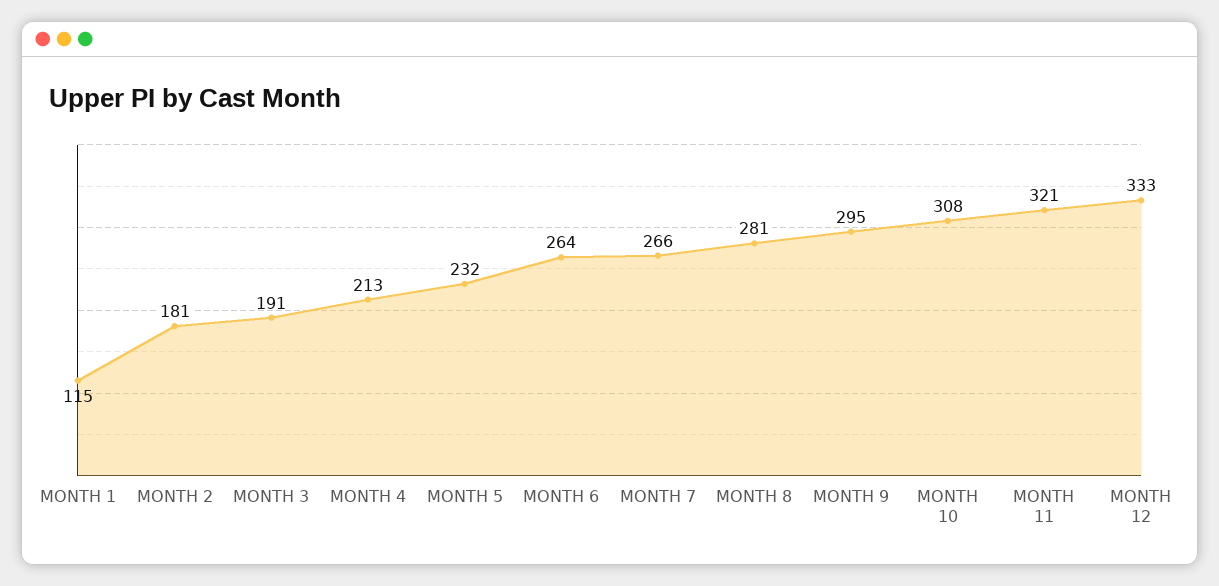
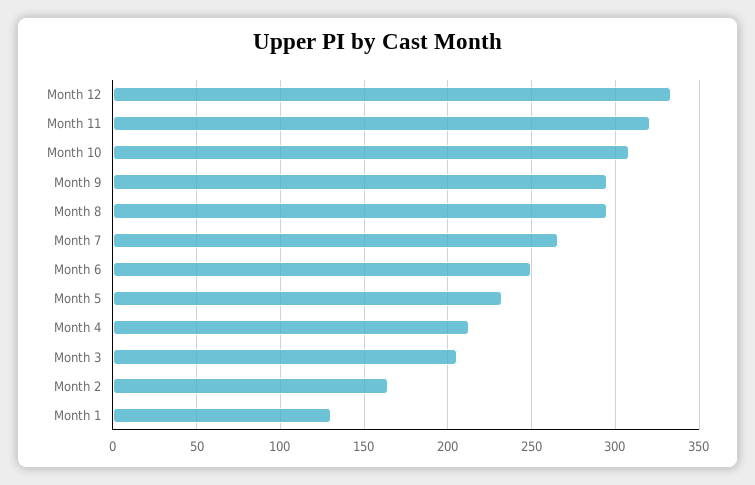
  {
-   "MONTH 1": 115,
+   "MONTH 1": 130,
-   "MONTH 2": 181,
+   "MONTH 2": 165,
-   "MONTH 3": 191,
+   "MONTH 3": 205,
    "MONTH 4": 213,
    "MONTH 5": 232,
-   "MONTH 6": 264,
+   "MONTH 6": 250,
    "MONTH 7": 266,
-   "MONTH 8": 281,
+   "MONTH 8": 295,
    "MONTH 9": 295,
    "MONTH 10": 308,
    "MONTH 11": 321,
    "MONTH 12": 333
  }

